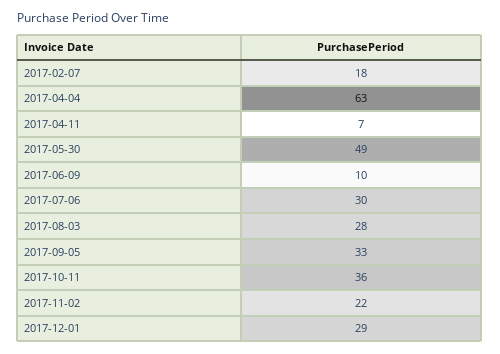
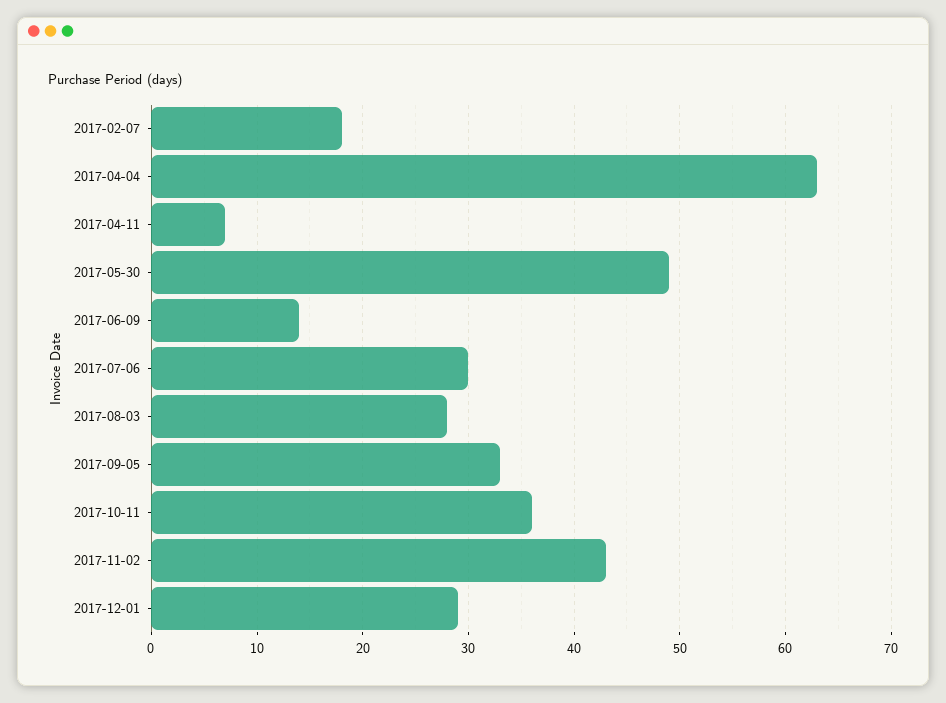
  {
    "2017-02-07": 18,
    "2017-04-04": 63,
    "2017-04-11": 7,
    "2017-05-30": 49,
-   "2017-06-09": 10,
+   "2017-06-09": 14,
    "2017-07-06": 30,
    "2017-08-03": 28,
    "2017-09-05": 33,
    "2017-10-11": 36,
-   "2017-11-02": 22,
+   "2017-11-02": 43,
    "2017-12-01": 29
  }

